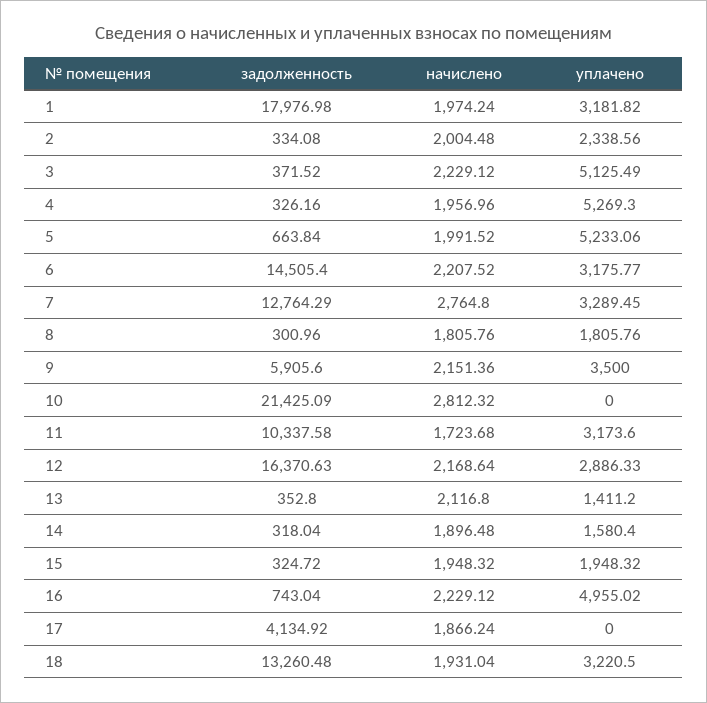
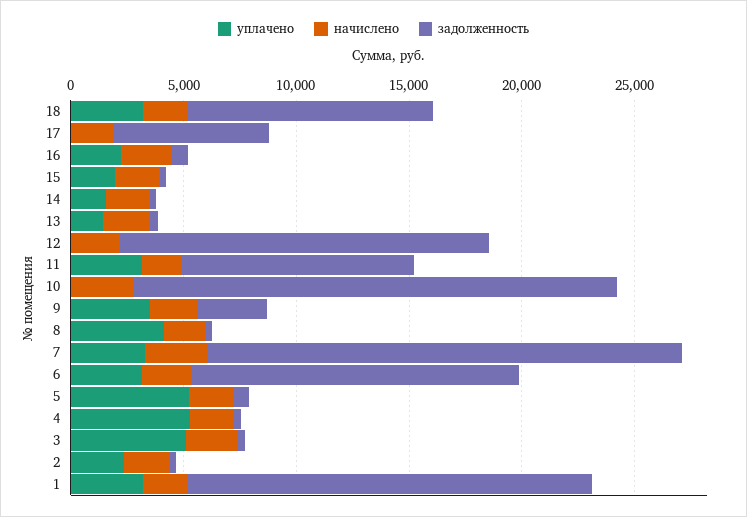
  {
    "задолженность": {
      "1": 17976.98,
      "2": 334.08,
      "3": 371.52,
      "4": 326.16,
      "5": 663.84,
      "6": 14505.4,
-     "7": 12764.29,
+     "7": 21000,
      "8": 300.96,
-     "9": 5905.6,
+     "9": 3000,
      "10": 21425.09,
      "11": 10337.58,
      "12": 16370.63,
      "13": 352.8,
      "14": 318.04,
      "15": 324.72,
      "16": 743.04,
-     "17": 4134.92,
+     "17": 7000,
-     "18": 13260.48
+     "18": 11000
    },
    "начислено": {
      "1": 1974.24,
      "2": 2004.48,
      "3": 2229.12,
      "4": 1956.96,
      "5": 1991.52,
      "6": 2207.52,
      "7": 2764.8,
      "8": 1805.76,
      "9": 2151.36,
      "10": 2812.32,
      "11": 1723.68,
      "12": 2168.64,
      "13": 2116.8,
      "14": 1896.48,
      "15": 1948.32,
      "16": 2229.12,
      "17": 1866.24,
      "18": 1931.04
    },
    "уплачено": {
      "1": 3181.82,
      "2": 2338.56,
      "3": 5125.49,
      "4": 5269.3,
      "5": 5233.06,
      "6": 3175.77,
      "7": 3289.45,
-     "8": 1805.76,
+     "8": 4000,
      "9": 3500,
      "10": 0,
      "11": 3173.6,
-     "12": 2886.33,
+     "12": 0,
      "13": 1411.2,
      "14": 1580.4,
      "15": 1948.32,
-     "16": 4955.02,
+     "16": 2000,
      "17": 0,
      "18": 3220.5
    }
  }

